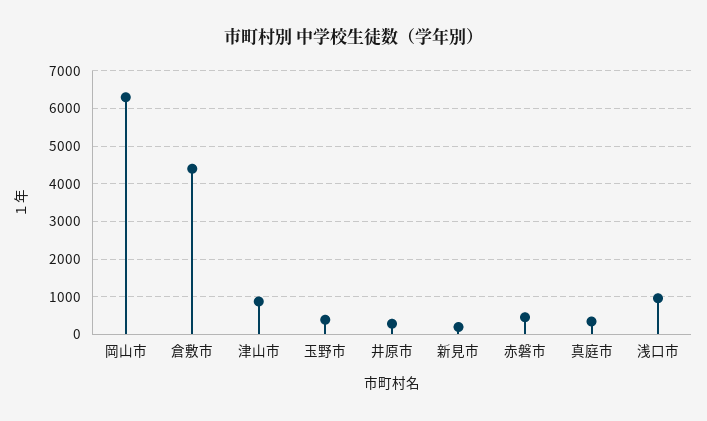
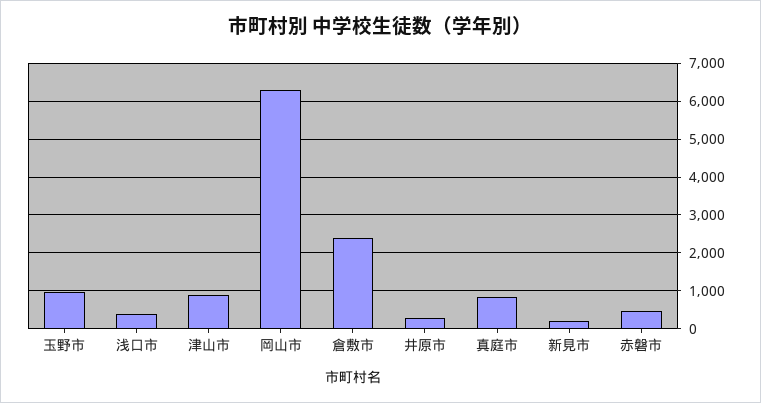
  {
    "岡山市": 6200,
-   "倉敷市": 4400,
+   "倉敷市": 2400,
    "津山市": 800,
-   "玉野市": 400,
+   "玉野市": 1000,
    "井原市": 200,
    "新見市": 200,
    "赤磐市": 400,
-   "真庭市": 400,
+   "真庭市": 800,
-   "浅口市": 1000
+   "浅口市": 400
  }

